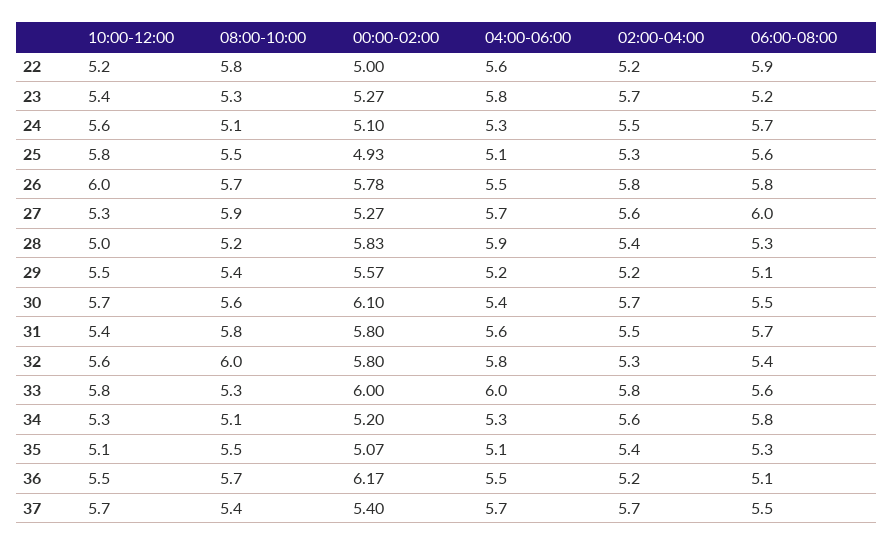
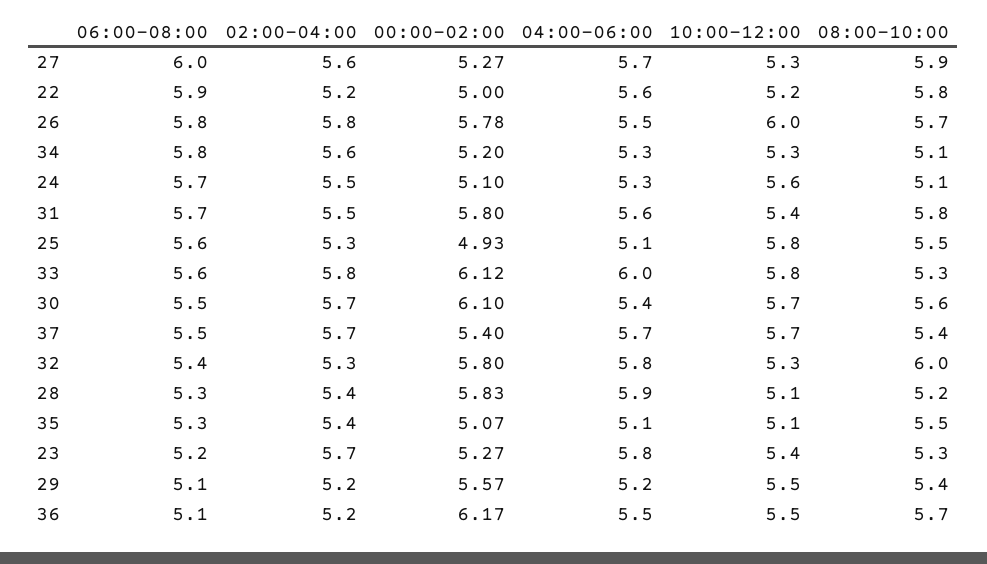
  {
    "10:00-12:00": {
      "22": 5.2,
      "23": 5.4,
      "24": 5.6,
      "25": 5.8,
      "26": 6,
      "27": 5.3,
-     "28": 5,
+     "28": 5.1,
      "29": 5.5,
      "30": 5.7,
      "31": 5.4,
-     "32": 5.6,
+     "32": 5.3,
      "33": 5.8,
      "34": 5.3,
      "35": 5.1,
      "36": 5.5,
      "37": 5.7
    },
    "08:00-10:00": {
      "22": 5.8,
      "23": 5.3,
      "24": 5.1,
      "25": 5.5,
      "26": 5.7,
      "27": 5.9,
      "28": 5.2,
      "29": 5.4,
      "30": 5.6,
      "31": 5.8,
      "32": 6,
      "33": 5.3,
      "34": 5.1,
      "35": 5.5,
      "36": 5.7,
      "37": 5.4
    },
    "00:00-02:00": {
      "22": 5,
      "23": 5.27,
      "24": 5.1,
      "25": 4.93,
      "26": 5.78,
      "27": 5.27,
      "28": 5.83,
      "29": 5.57,
      "30": 6.1,
      "31": 5.8,
      "32": 5.8,
-     "33": 6,
+     "33": 6.12,
      "34": 5.2,
      "35": 5.07,
      "36": 6.17,
      "37": 5.4
    },
    "04:00-06:00": {
      "22": 5.6,
      "23": 5.8,
      "24": 5.3,
      "25": 5.1,
      "26": 5.5,
      "27": 5.7,
      "28": 5.9,
      "29": 5.2,
      "30": 5.4,
      "31": 5.6,
      "32": 5.8,
      "33": 6,
      "34": 5.3,
      "35": 5.1,
      "36": 5.5,
      "37": 5.7
    },
    "02:00-04:00": {
      "22": 5.2,
      "23": 5.7,
      "24": 5.5,
      "25": 5.3,
      "26": 5.8,
      "27": 5.6,
      "28": 5.4,
      "29": 5.2,
      "30": 5.7,
      "31": 5.5,
      "32": 5.3,
      "33": 5.8,
      "34": 5.6,
      "35": 5.4,
      "36": 5.2,
      "37": 5.7
    },
    "06:00-08:00": {
      "22": 5.9,
      "23": 5.2,
      "24": 5.7,
      "25": 5.6,
      "26": 5.8,
      "27": 6,
      "28": 5.3,
      "29": 5.1,
      "30": 5.5,
      "31": 5.7,
      "32": 5.4,
      "33": 5.6,
      "34": 5.8,
      "35": 5.3,
      "36": 5.1,
      "37": 5.5
    }
  }

